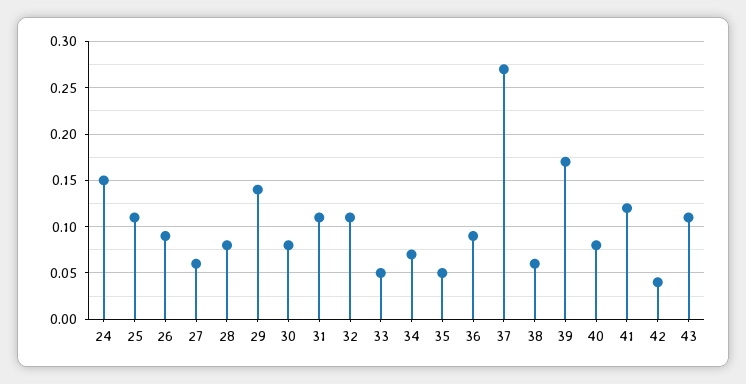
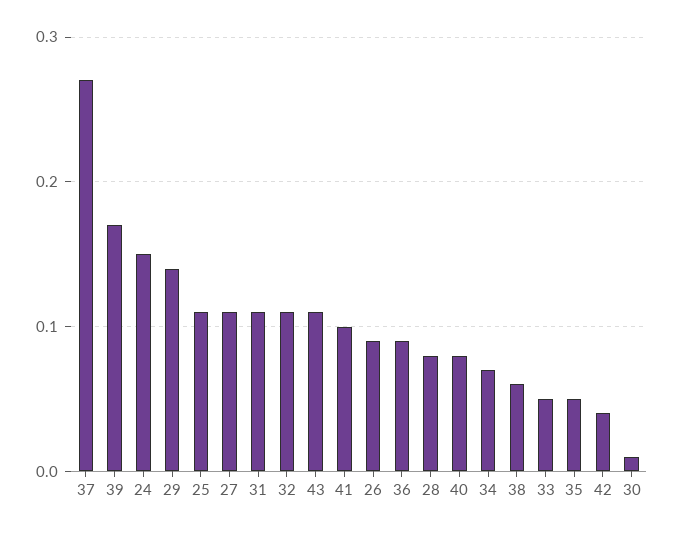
  {
    "24": 0.15,
    "25": 0.11,
    "26": 0.09,
-   "27": 0.06,
+   "27": 0.11,
    "28": 0.08,
    "29": 0.14,
-   "30": 0.08,
+   "30": 0.01,
    "31": 0.11,
    "32": 0.11,
    "33": 0.05,
    "34": 0.07,
    "35": 0.05,
    "36": 0.09,
    "37": 0.27,
    "38": 0.06,
    "39": 0.17,
    "40": 0.08,
-   "41": 0.12,
+   "41": 0.1,
    "42": 0.04,
    "43": 0.11
  }

